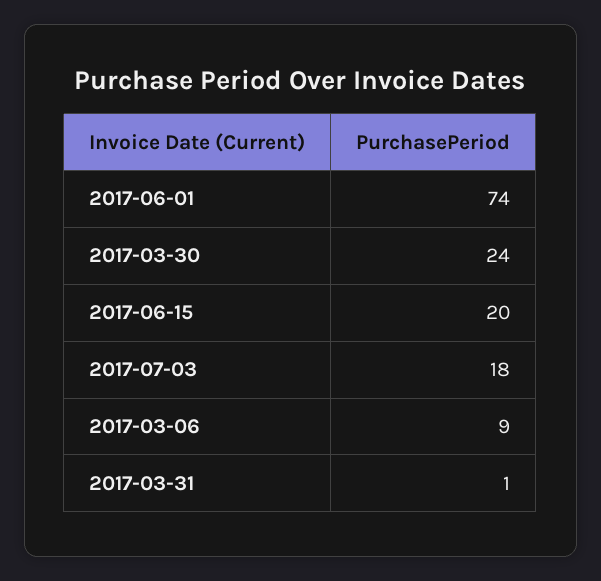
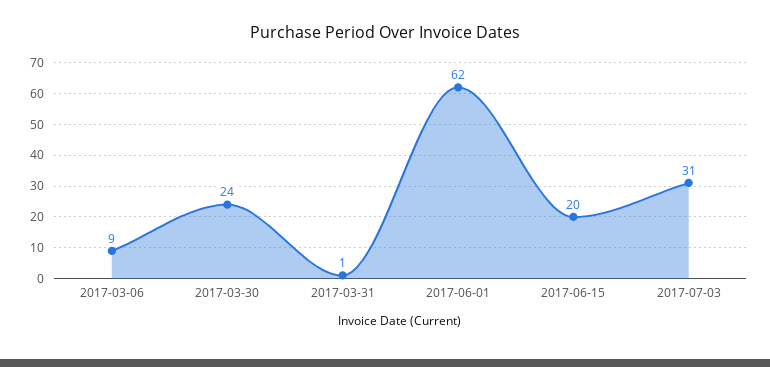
  {
-   "2017-06-01": 74,
+   "2017-06-01": 62,
    "2017-03-30": 24,
    "2017-06-15": 20,
-   "2017-07-03": 18,
+   "2017-07-03": 31,
    "2017-03-06": 9,
    "2017-03-31": 1
  }

